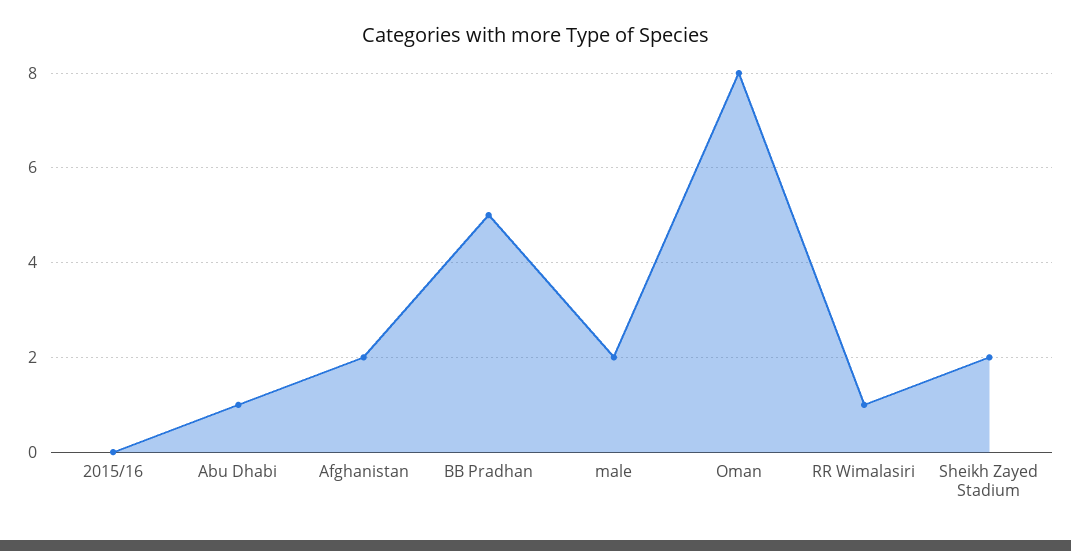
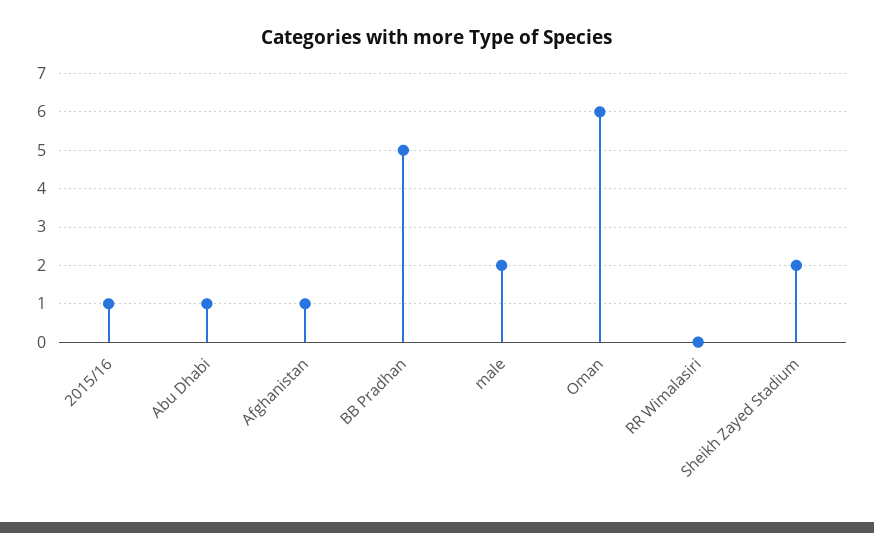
  {
-   "2015/16": 0,
+   "2015/16": 1,
    "Abu Dhabi": 1,
-   "Afghanistan": 2,
+   "Afghanistan": 1,
    "BB Pradhan": 5,
    "male": 2,
-   "Oman": 8,
+   "Oman": 6,
-   "RR Wimalasiri": 1,
+   "RR Wimalasiri": 0,
    "Sheikh Zayed Stadium": 2
  }

